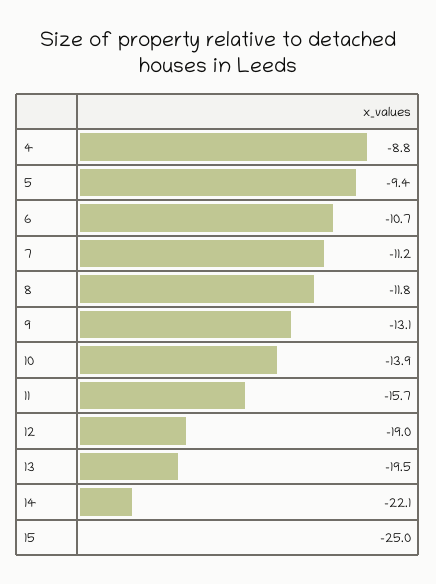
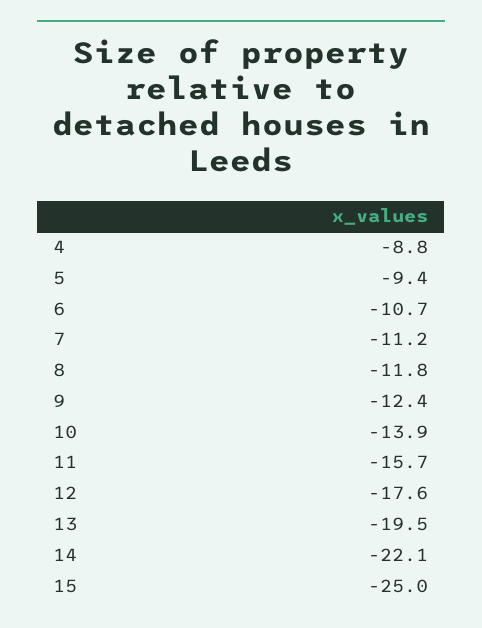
  {
    "4": -8.8,
    "5": -9.4,
    "6": -10.7,
    "7": -11.2,
    "8": -11.8,
-   "9": -13.1,
+   "9": -12.4,
    "10": -13.9,
    "11": -15.7,
-   "12": -19,
+   "12": -17.6,
    "13": -19.5,
    "14": -22.1,
    "15": -25
  }

